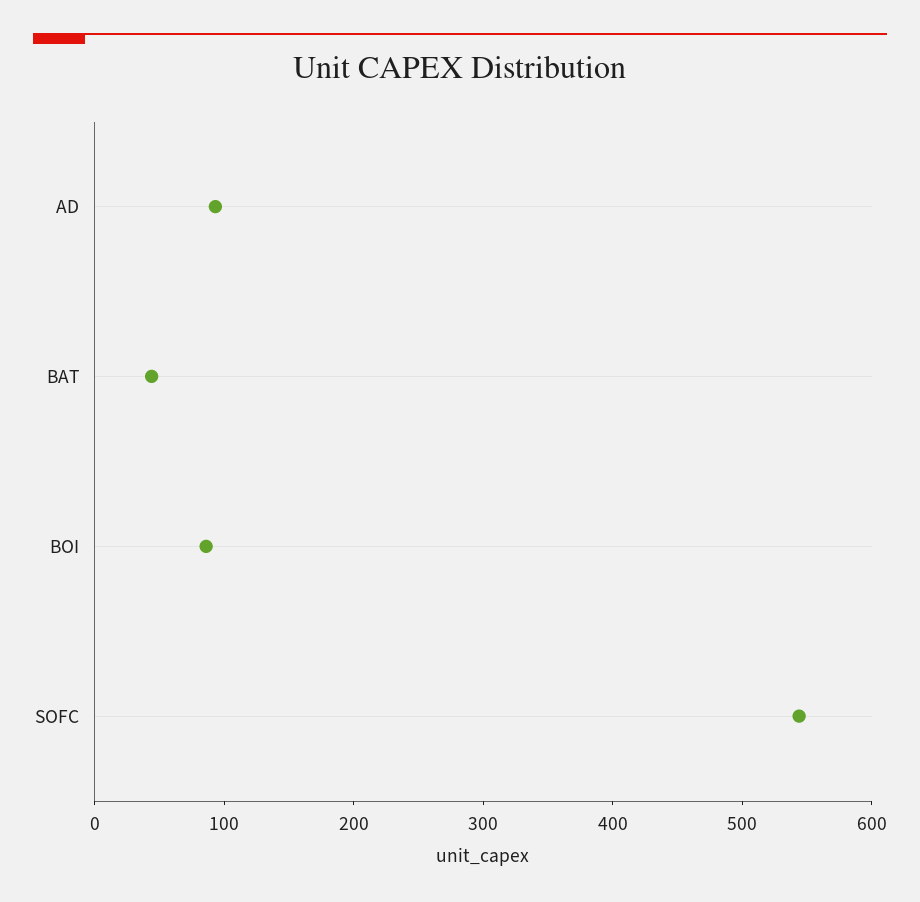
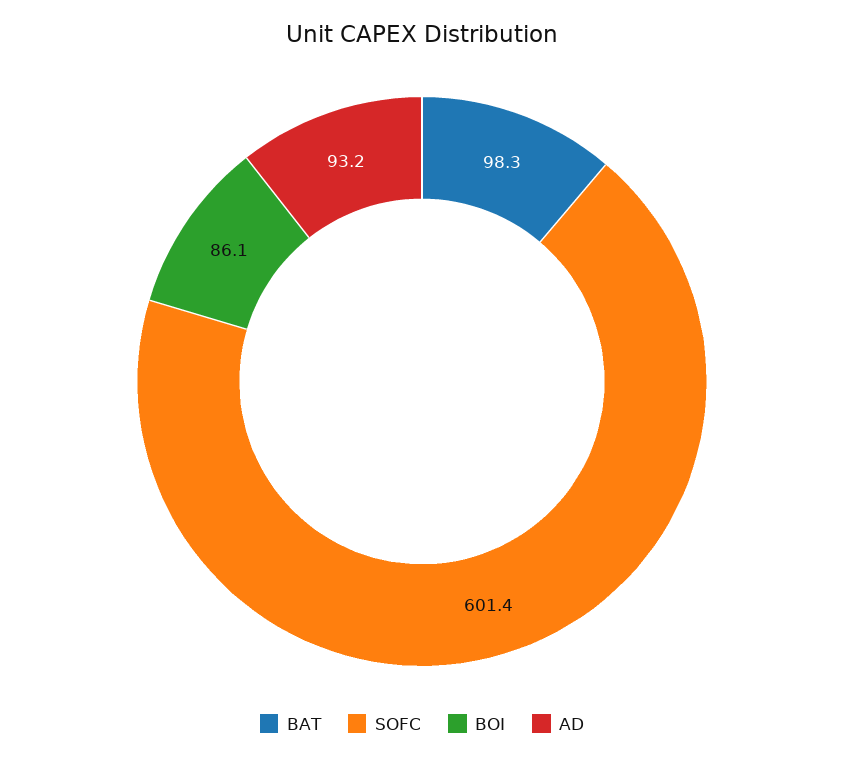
  {
    "AD": 93.2,
-   "BAT": 40,
+   "BAT": 98.3,
    "BOI": 86.1,
-   "SOFC": 540
+   "SOFC": 601.4
  }

